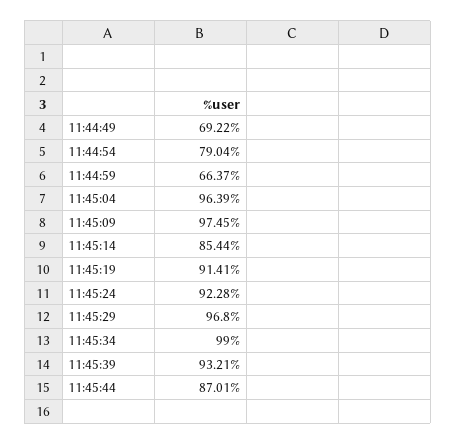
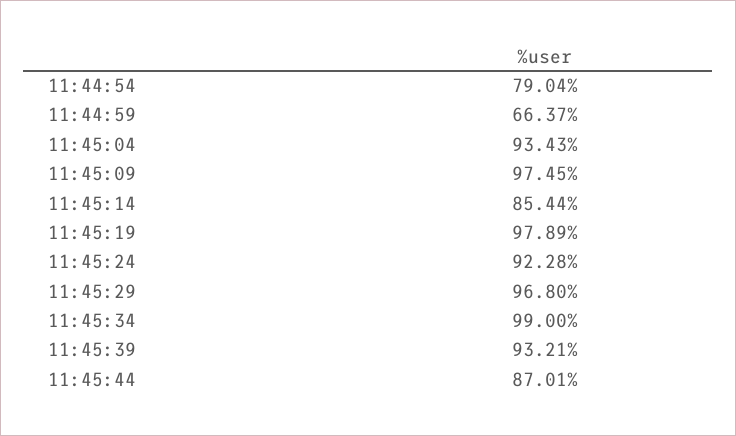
  {
-   "11:44:49": 69.22,
    "11:44:54": 79.04,
    "11:44:59": 66.37,
-   "11:45:04": 96.39,
+   "11:45:04": 93.43,
    "11:45:09": 97.45,
    "11:45:14": 85.44,
-   "11:45:19": 91.41,
+   "11:45:19": 97.89,
    "11:45:24": 92.28,
    "11:45:29": 96.8,
    "11:45:34": 99,
    "11:45:39": 93.21,
    "11:45:44": 87.01
  }

